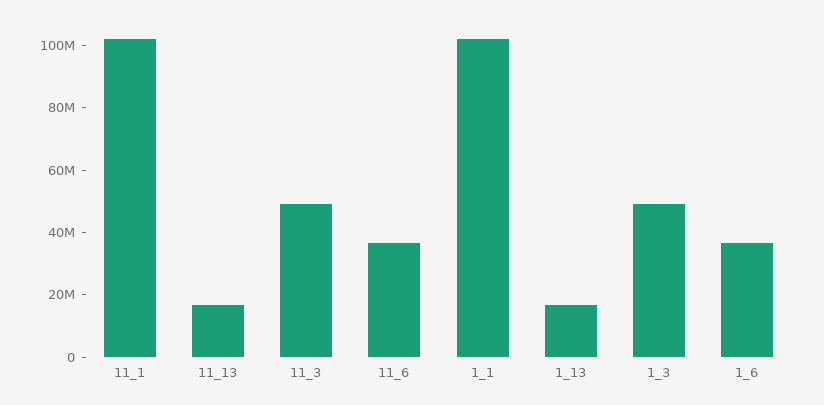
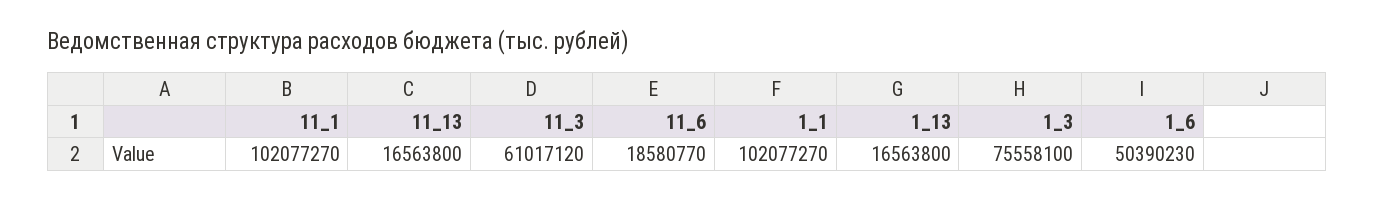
  {
    "11_1": 102077270,
    "11_13": 16563800,
-   "11_3": 50000000,
+   "11_3": 61017120,
-   "11_6": 35000000,
+   "11_6": 18580770,
    "1_1": 102077270,
    "1_13": 16563800,
-   "1_3": 50000000,
+   "1_3": 75558100,
-   "1_6": 35000000
+   "1_6": 50390230
  }

